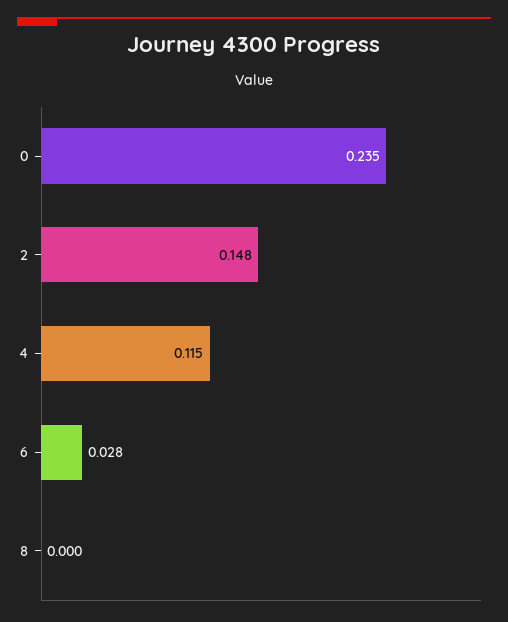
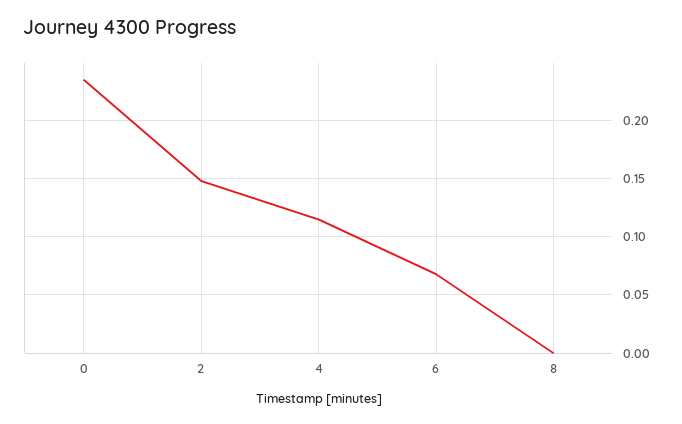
  {
    "0": 0.235,
    "2": 0.148,
    "4": 0.115,
-   "6": 0.028,
+   "6": 0.07,
    "8": 0
  }

